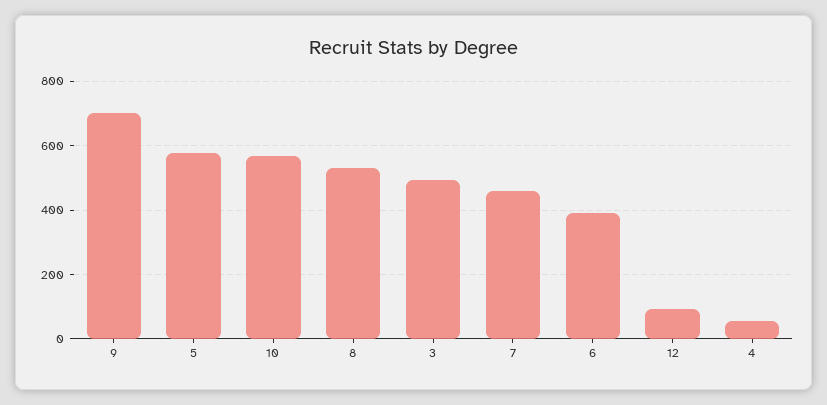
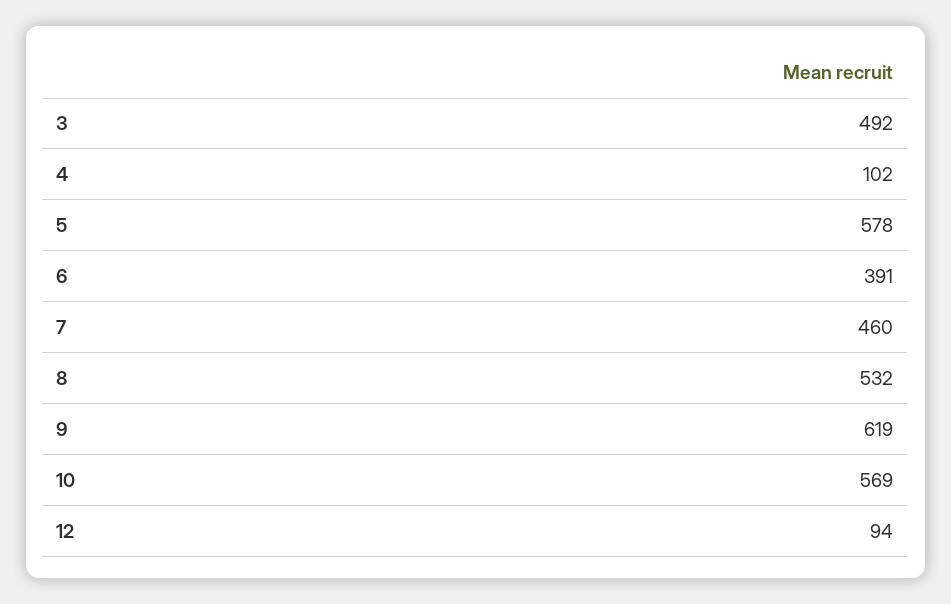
  {
-   "9": 700,
+   "9": 619,
    "5": 578,
    "10": 569,
    "8": 532,
    "3": 492,
    "7": 460,
    "6": 391,
    "12": 94,
-   "4": 60
+   "4": 102
  }

